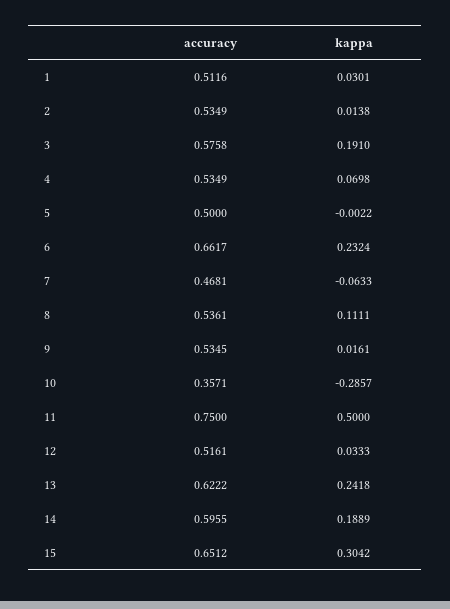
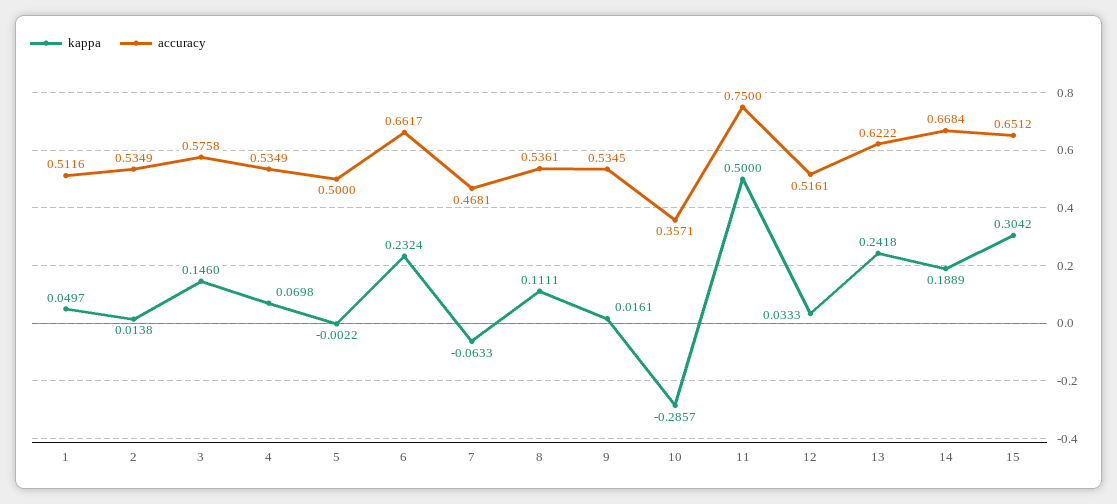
  {
    "accuracy": {
      "1": 0.5116,
      "2": 0.5349,
      "3": 0.5758,
      "4": 0.5349,
      "5": 0.5,
      "6": 0.6617,
      "7": 0.4681,
      "8": 0.5361,
      "9": 0.5345,
      "10": 0.3571,
      "11": 0.75,
      "12": 0.5161,
      "13": 0.6222,
-     "14": 0.5955,
+     "14": 0.6684,
      "15": 0.6512
    },
    "kappa": {
-     "1": 0.0301,
+     "1": 0.0497,
      "2": 0.0138,
-     "3": 0.191,
+     "3": 0.146,
      "4": 0.0698,
      "5": -0.0022,
      "6": 0.2324,
      "7": -0.0633,
      "8": 0.1111,
      "9": 0.0161,
      "10": -0.2857,
      "11": 0.5,
      "12": 0.0333,
      "13": 0.2418,
      "14": 0.1889,
      "15": 0.3042
    }
  }

